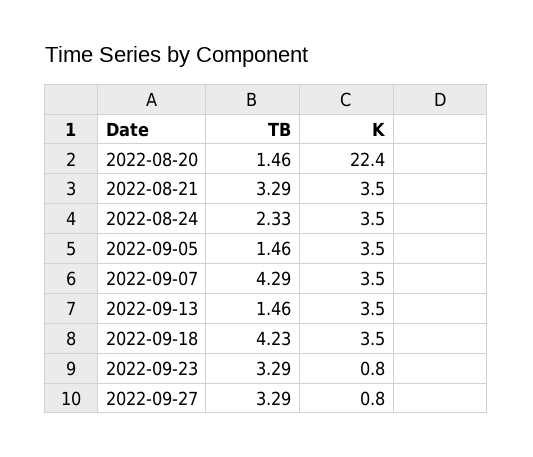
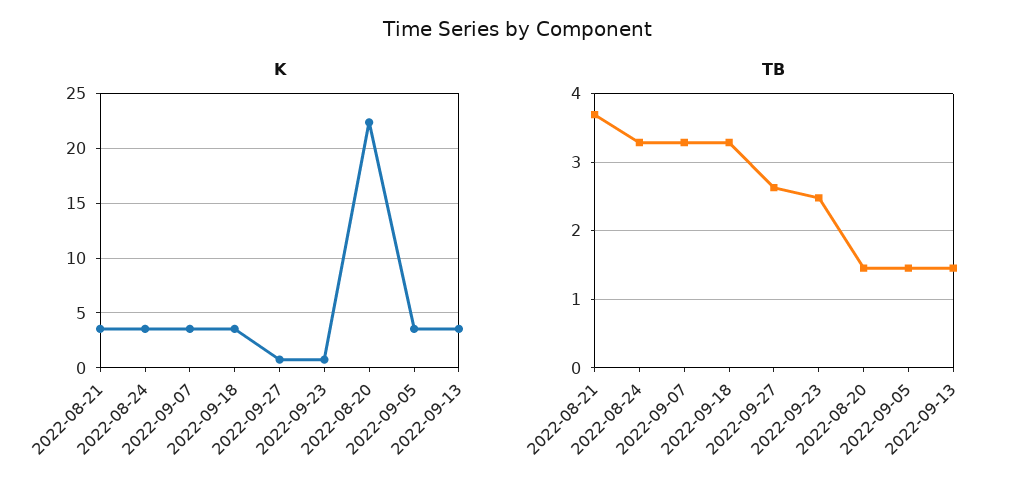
  {
    "TB": {
      "2022-08-20": 1.46,
-     "2022-08-21": 3.29,
+     "2022-08-21": 3.7,
-     "2022-08-24": 2.33,
+     "2022-08-24": 3.3,
      "2022-09-05": 1.46,
-     "2022-09-07": 4.29,
+     "2022-09-07": 3.3,
      "2022-09-13": 1.46,
-     "2022-09-18": 4.23,
+     "2022-09-18": 3.3,
-     "2022-09-23": 3.29,
+     "2022-09-23": 2.5,
-     "2022-09-27": 3.29
+     "2022-09-27": 2.6
    },
    "K": {
      "2022-08-20": 22.4,
      "2022-08-21": 3.5,
      "2022-08-24": 3.5,
      "2022-09-05": 3.5,
      "2022-09-07": 3.5,
      "2022-09-13": 3.5,
      "2022-09-18": 3.5,
      "2022-09-23": 0.8,
      "2022-09-27": 0.8
    }
  }

